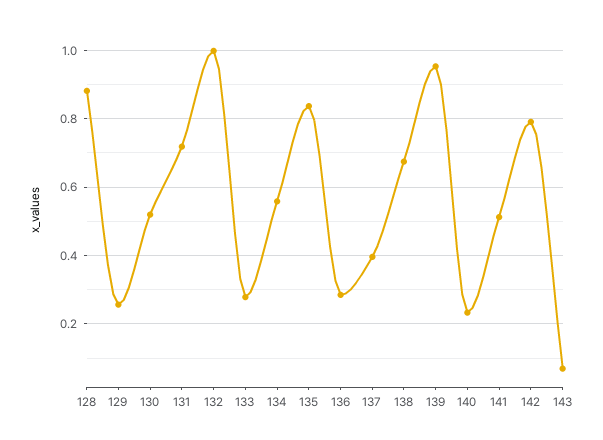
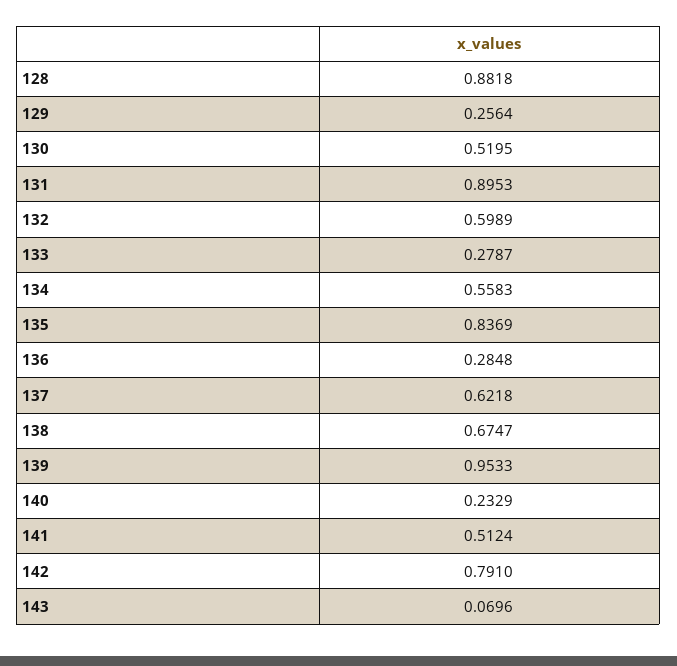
  {
    "128": 0.8818,
    "129": 0.2564,
    "130": 0.5195,
-   "131": 0.72,
+   "131": 0.8953,
-   "132": 1,
+   "132": 0.5989,
    "133": 0.2787,
    "134": 0.5583,
    "135": 0.8369,
    "136": 0.2848,
-   "137": 0.4,
+   "137": 0.6218,
    "138": 0.6747,
    "139": 0.9533,
    "140": 0.2329,
    "141": 0.5124,
    "142": 0.791,
    "143": 0.0696
  }

